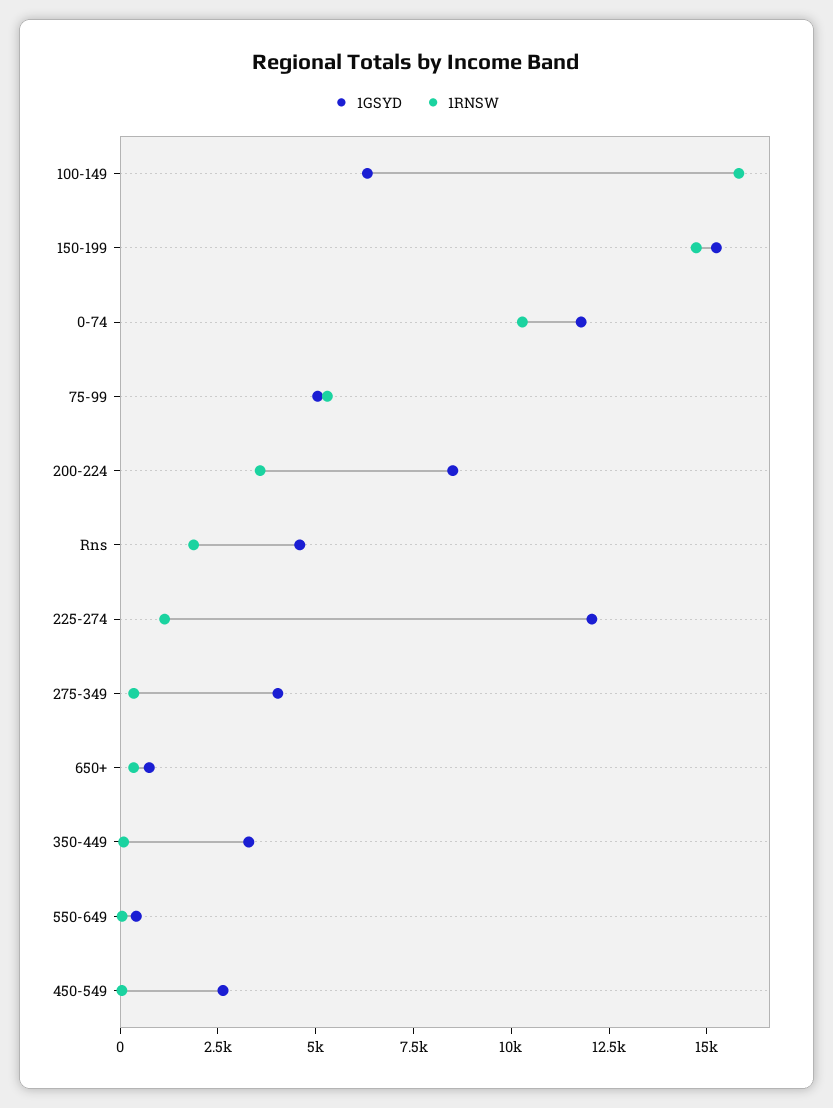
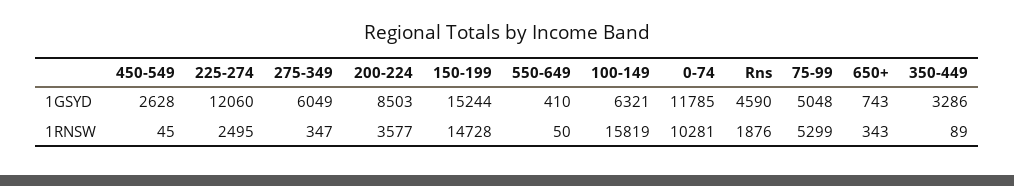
  {
    "1GSYD": {
      "100-149": 6321,
      "150-199": 15244,
      "0-74": 11785,
      "75-99": 5048,
      "200-224": 8503,
      "Rns": 4590,
      "225-274": 12060,
-     "275-349": 4000,
+     "275-349": 6049,
      "650+": 743,
      "350-449": 3286,
      "550-649": 410,
      "450-549": 2628
    },
    "1RNSW": {
      "100-149": 15819,
      "150-199": 14728,
      "0-74": 10281,
      "75-99": 5299,
      "200-224": 3577,
      "Rns": 1876,
-     "225-274": 1000,
+     "225-274": 2495,
      "275-349": 347,
      "650+": 343,
      "350-449": 89,
      "550-649": 50,
      "450-549": 45
    }
  }

